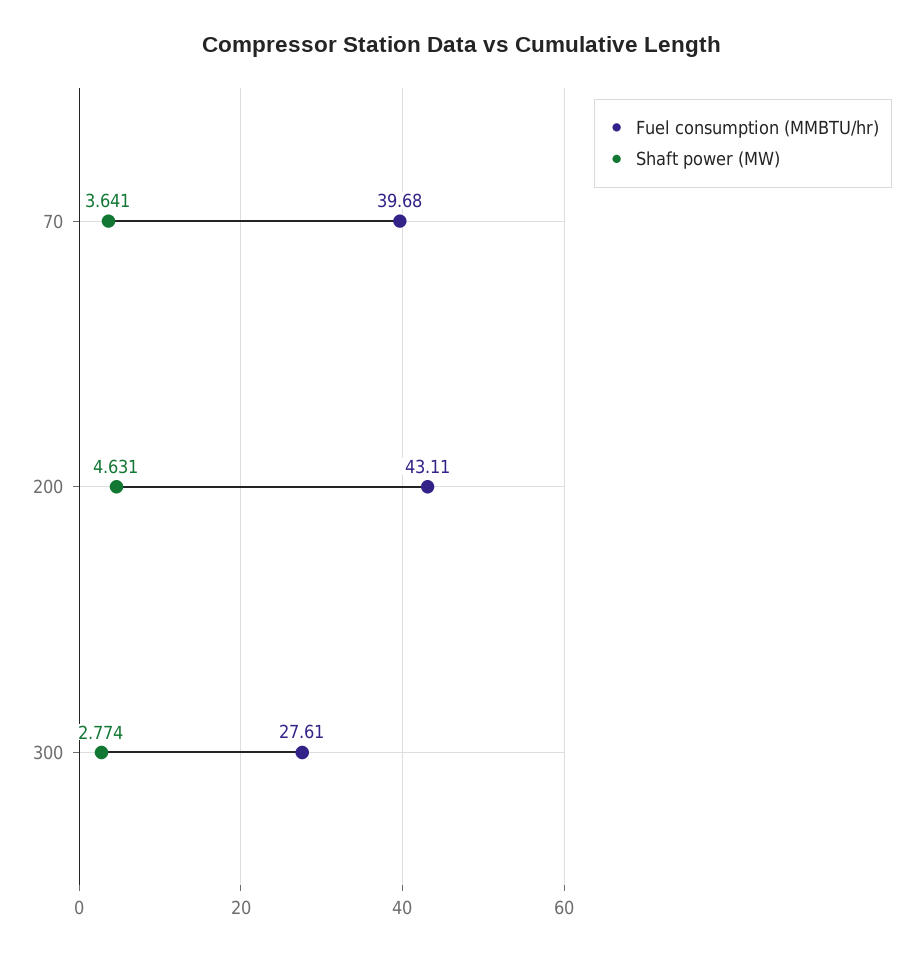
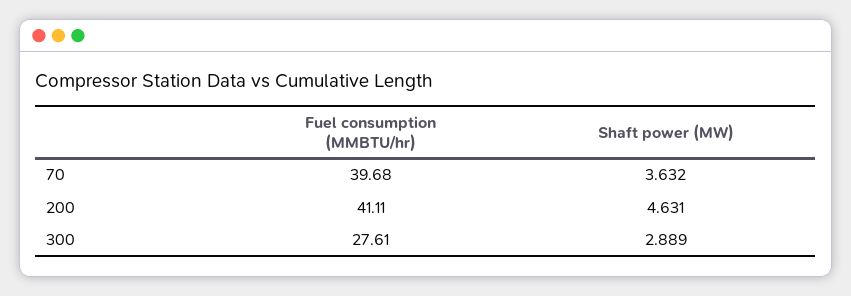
  {
    "Fuel consumption (MMBTU/hr)": {
      "70": 39.68,
-     "200": 43.11,
+     "200": 41.11,
      "300": 27.61
    },
    "Shaft power (MW)": {
-     "70": 3.641,
+     "70": 3.632,
      "200": 4.631,
-     "300": 2.774
+     "300": 2.889
    }
  }

